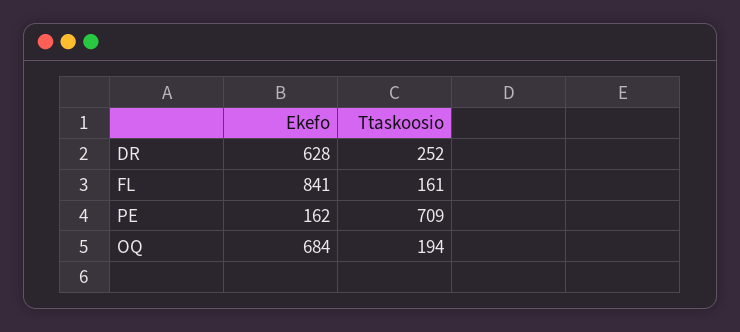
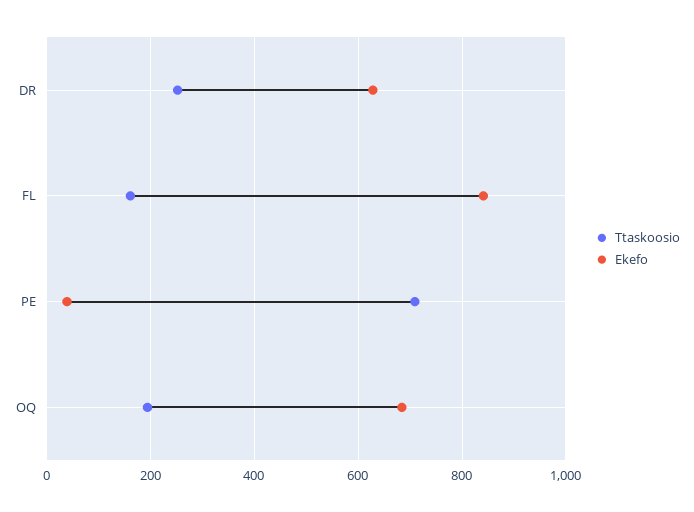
  {
    "Ekefo": {
      "DR": 628,
      "FL": 841,
-     "PE": 162,
+     "PE": 40,
      "OQ": 684
    },
    "Ttaskoosio": {
      "DR": 252,
      "FL": 161,
      "PE": 709,
      "OQ": 194
    }
  }

